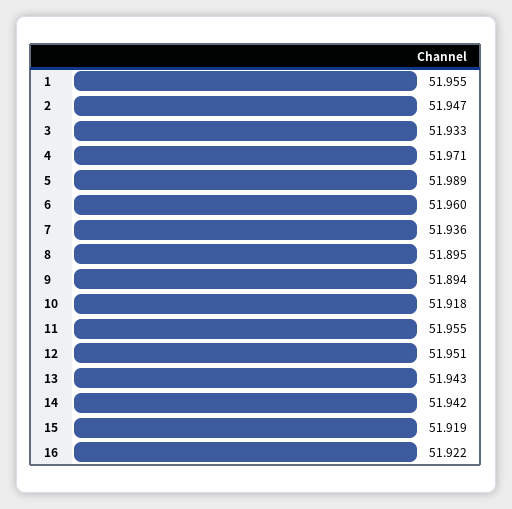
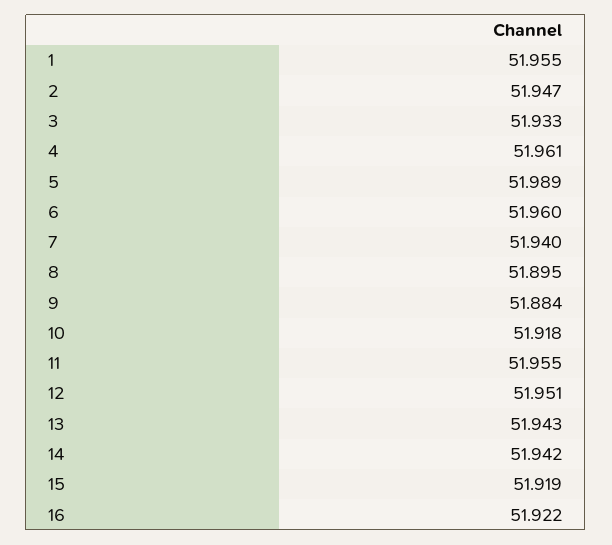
  {
    "1": 51.955,
    "2": 51.947,
    "3": 51.933,
-   "4": 51.971,
+   "4": 51.961,
    "5": 51.989,
    "6": 51.96,
-   "7": 51.936,
+   "7": 51.94,
    "8": 51.895,
-   "9": 51.894,
+   "9": 51.884,
    "10": 51.918,
    "11": 51.955,
    "12": 51.951,
    "13": 51.943,
    "14": 51.942,
    "15": 51.919,
    "16": 51.922
  }

